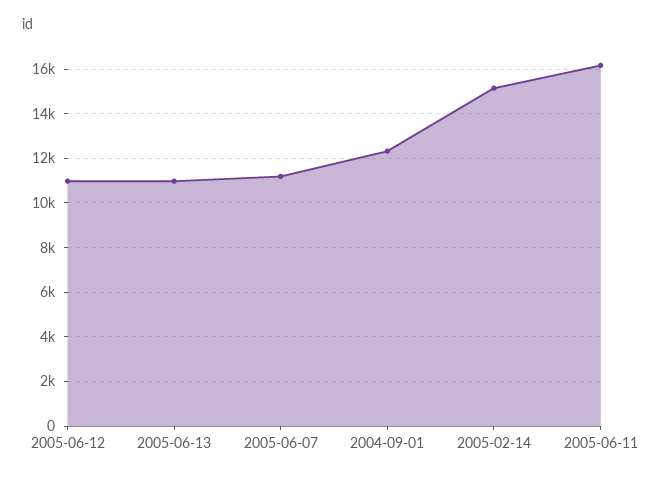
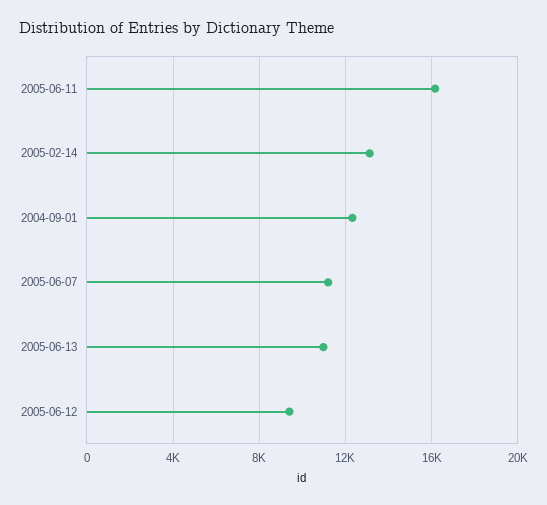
  {
-   "2005-06-12": 11000,
+   "2005-06-12": 9500,
    "2005-06-13": 11000,
    "2005-06-07": 11000,
    "2004-09-01": 12500,
-   "2005-02-14": 15000,
+   "2005-02-14": 13000,
    "2005-06-11": 16000
  }

